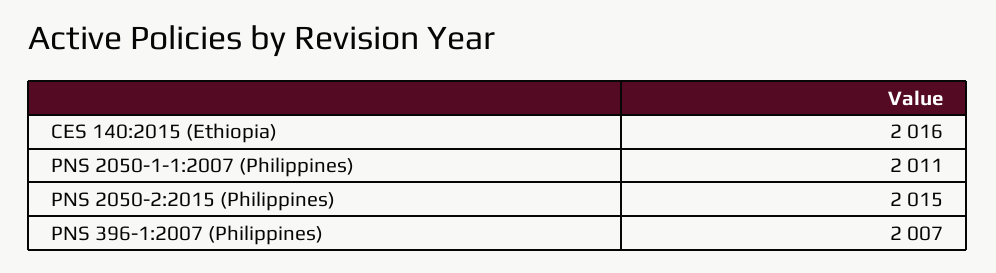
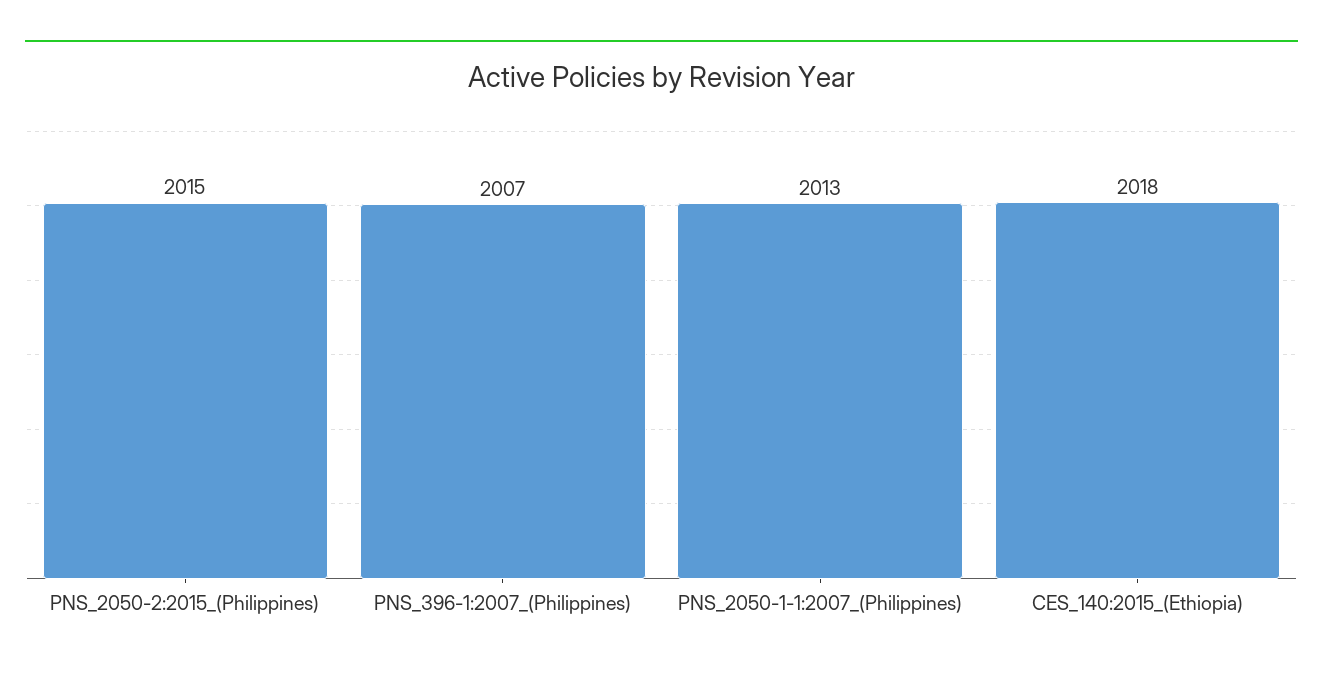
  {
-   "CES 140:2015 (Ethiopia)": 2016,
+   "CES 140:2015 (Ethiopia)": 2018,
-   "PNS 2050-1-1:2007 (Philippines)": 2011,
+   "PNS 2050-1-1:2007 (Philippines)": 2013,
    "PNS 2050-2:2015 (Philippines)": 2015,
    "PNS 396-1:2007 (Philippines)": 2007
  }

